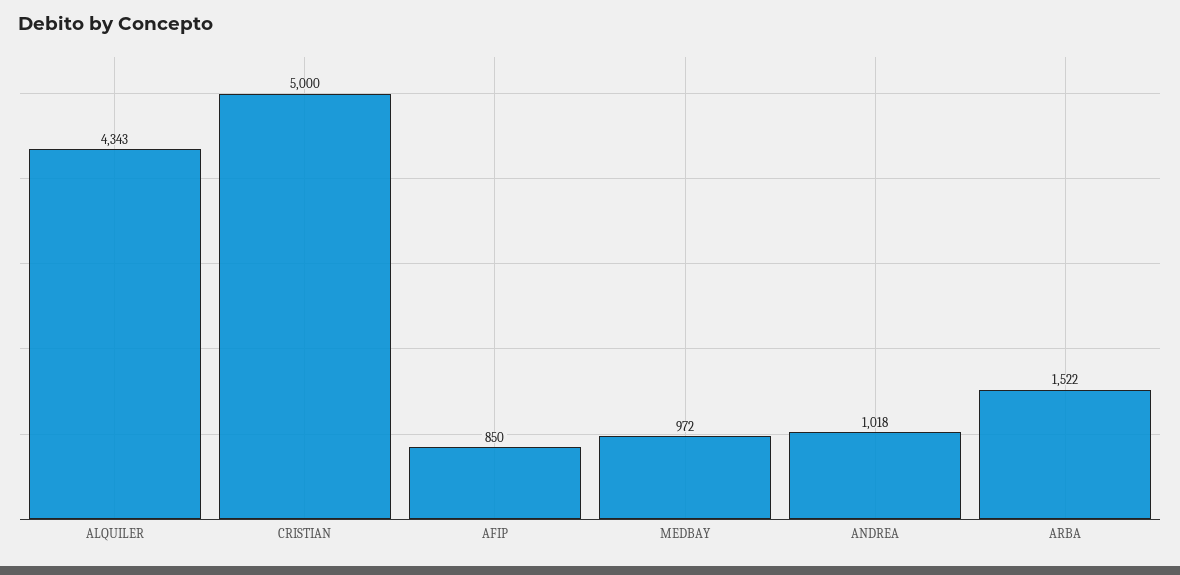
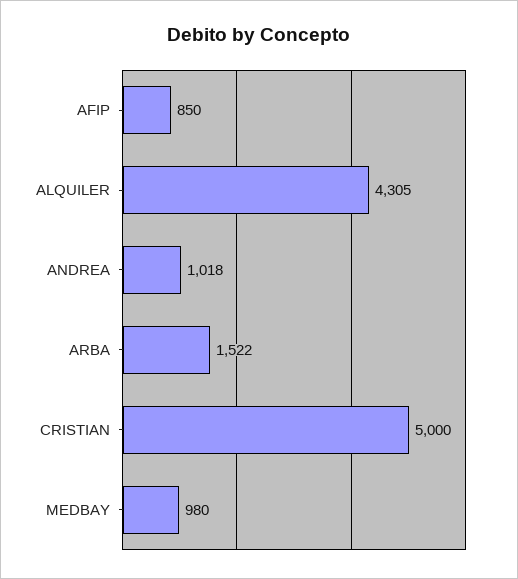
  {
-   "ALQUILER": 4343,
+   "ALQUILER": 4305,
    "CRISTIAN": 5000,
    "AFIP": 850,
-   "MEDBAY": 972,
+   "MEDBAY": 980,
    "ANDREA": 1018,
    "ARBA": 1522
  }

